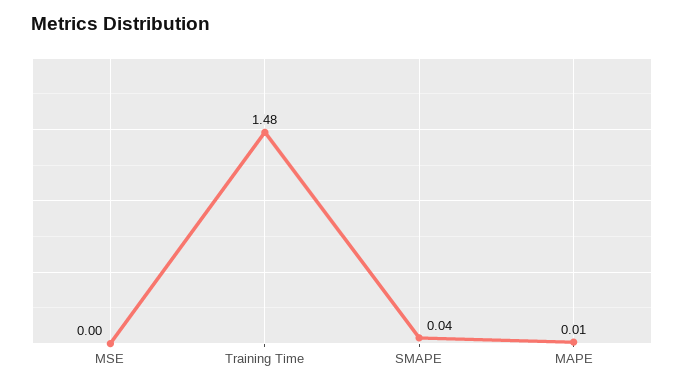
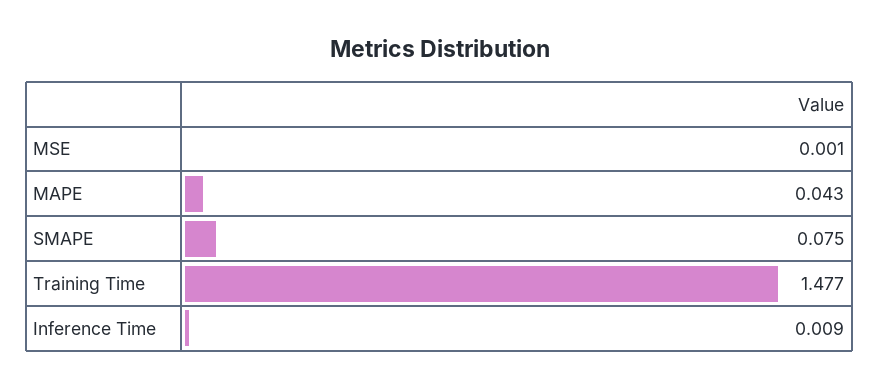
  {
    "MSE": 0.001,
    "Training Time": 1.477,
-   "SMAPE": 0.04,
+   "SMAPE": 0.075,
-   "MAPE": 0.01
+   "MAPE": 0.043,
+   "Inference Time": 0.009
  }

